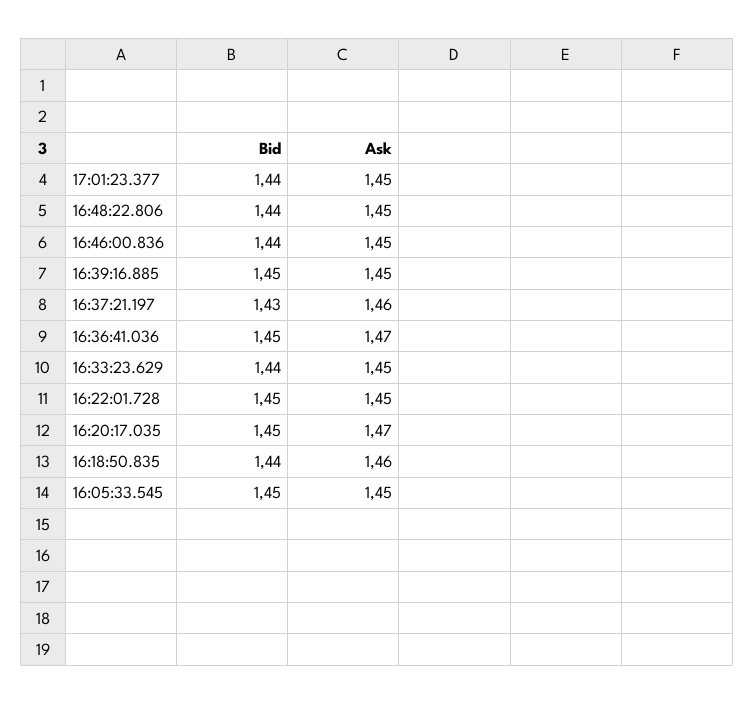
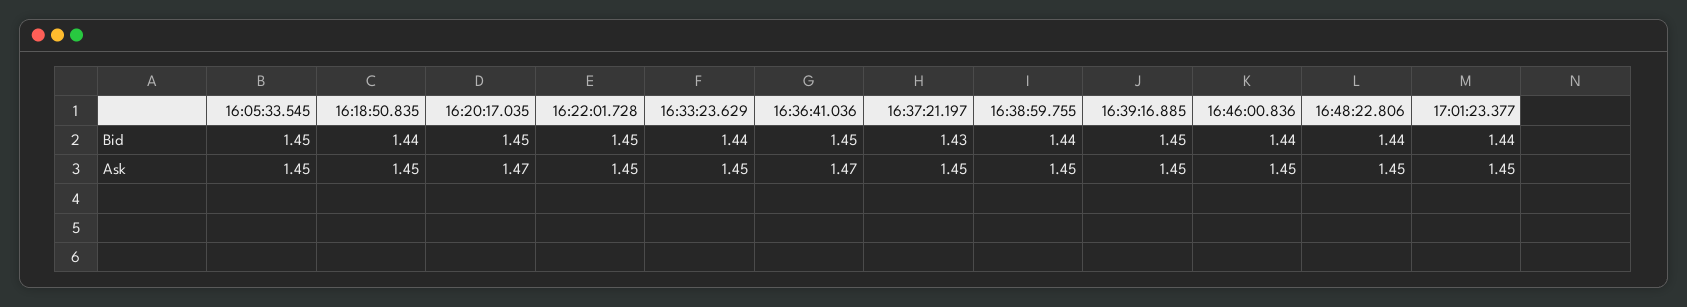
  {
    "Bid": {
      "17:01:23.377": 1.44,
      "16:48:22.806": 1.44,
      "16:46:00.836": 1.44,
      "16:39:16.885": 1.45,
      "16:37:21.197": 1.43,
      "16:36:41.036": 1.45,
      "16:33:23.629": 1.44,
      "16:22:01.728": 1.45,
      "16:20:17.035": 1.45,
      "16:18:50.835": 1.44,
-     "16:05:33.545": 1.45
+     "16:05:33.545": 1.45,
+     "16:38:59.755": 1.44
    },
    "Ask": {
      "17:01:23.377": 1.45,
      "16:48:22.806": 1.45,
      "16:46:00.836": 1.45,
      "16:39:16.885": 1.45,
-     "16:37:21.197": 1.46,
+     "16:37:21.197": 1.45,
      "16:36:41.036": 1.47,
      "16:33:23.629": 1.45,
      "16:22:01.728": 1.45,
      "16:20:17.035": 1.47,
-     "16:18:50.835": 1.46,
+     "16:18:50.835": 1.45,
-     "16:05:33.545": 1.45
+     "16:05:33.545": 1.45,
+     "16:38:59.755": 1.45
    }
  }

